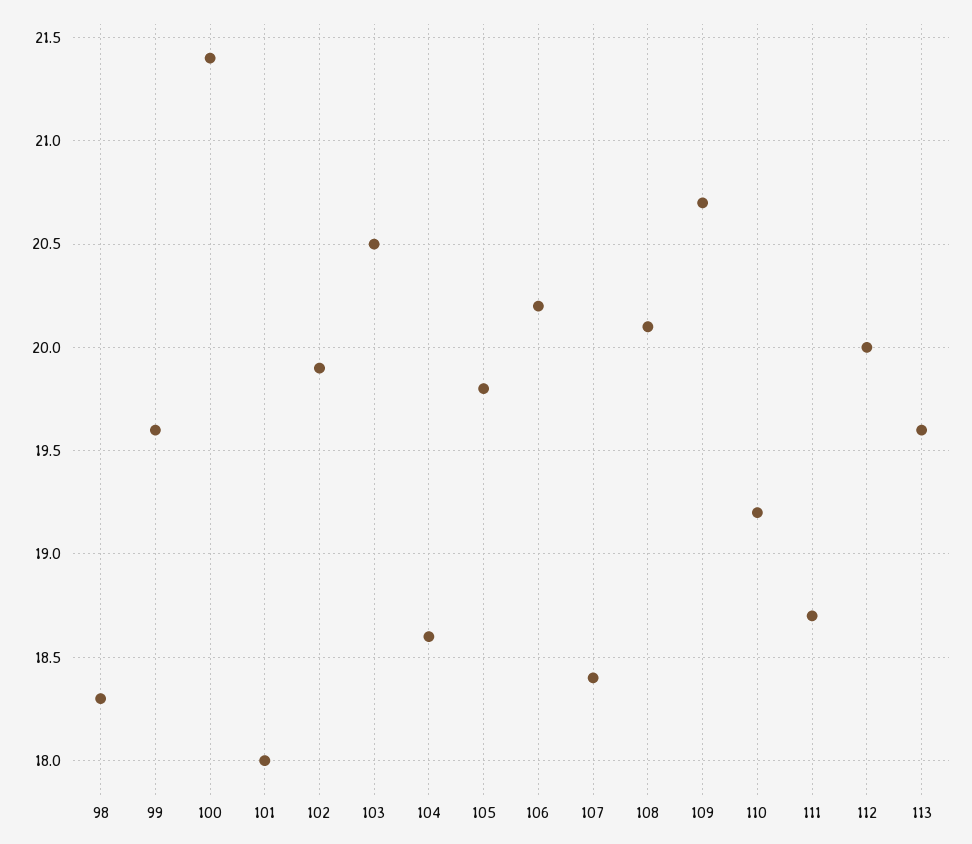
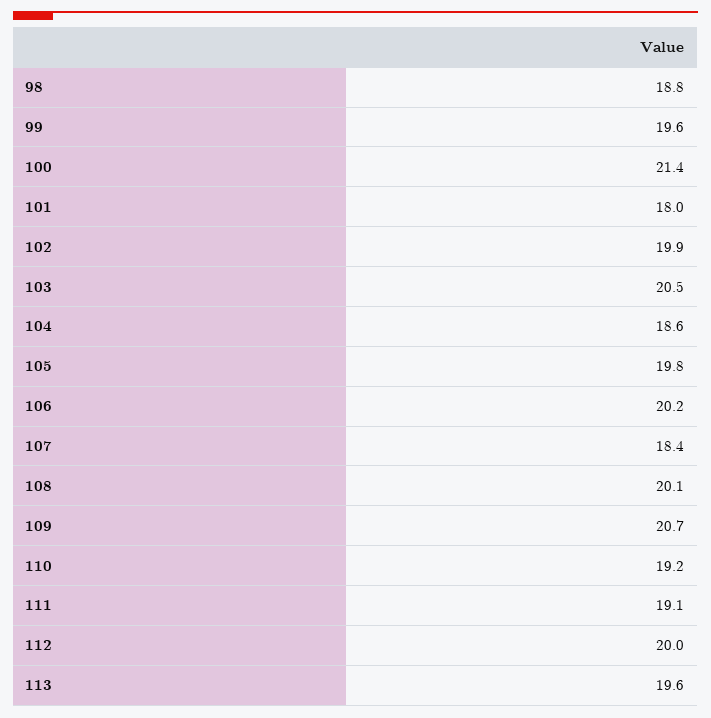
  {
-   "98": 18.3,
+   "98": 18.8,
    "99": 19.6,
    "100": 21.4,
    "101": 18,
    "102": 19.9,
    "103": 20.5,
    "104": 18.6,
    "105": 19.8,
    "106": 20.2,
    "107": 18.4,
    "108": 20.1,
    "109": 20.7,
    "110": 19.2,
-   "111": 18.7,
+   "111": 19.1,
    "112": 20,
    "113": 19.6
  }

